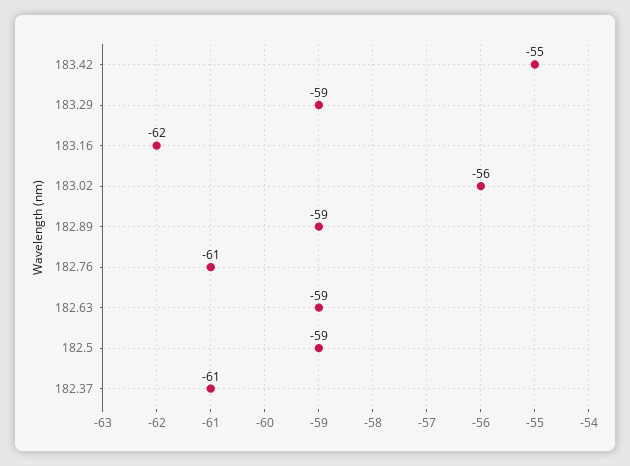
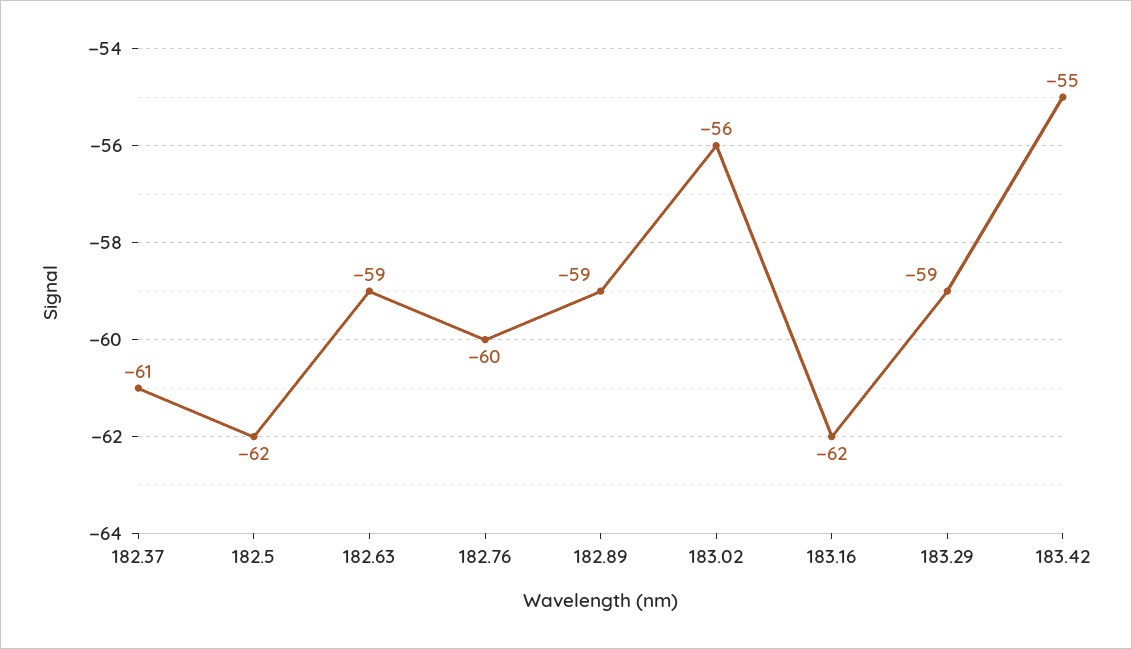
  {
    "183.42": -55,
    "183.29": -59,
    "183.16": -62,
    "183.02": -56,
    "182.89": -59,
-   "182.76": -61,
+   "182.76": -60,
    "182.63": -59,
-   "182.5": -59,
+   "182.5": -62,
    "182.37": -61
  }

